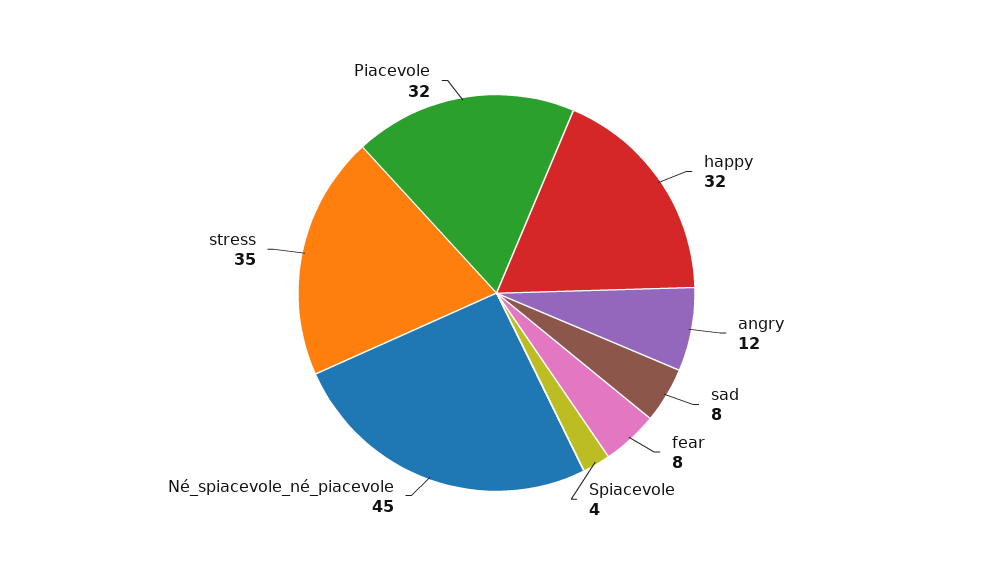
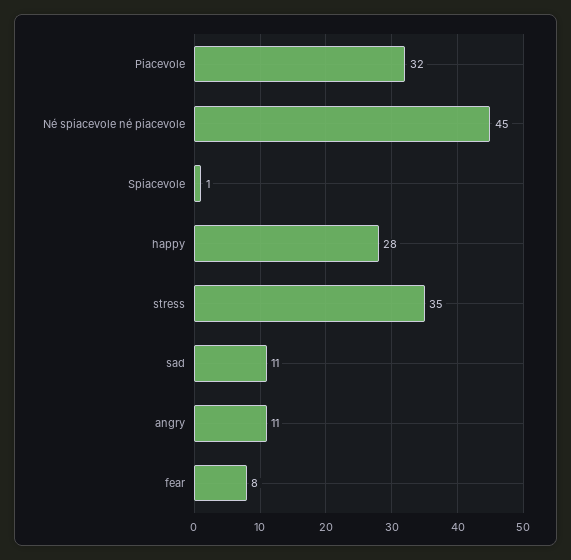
  {
-   "happy": 32,
+   "happy": 28,
-   "angry": 12,
+   "angry": 11,
-   "sad": 8,
+   "sad": 11,
    "fear": 8,
-   "Spiacevole": 4,
+   "Spiacevole": 1,
    "Né_spiacevole_né_piacevole": 45,
    "stress": 35,
    "Piacevole": 32
  }

